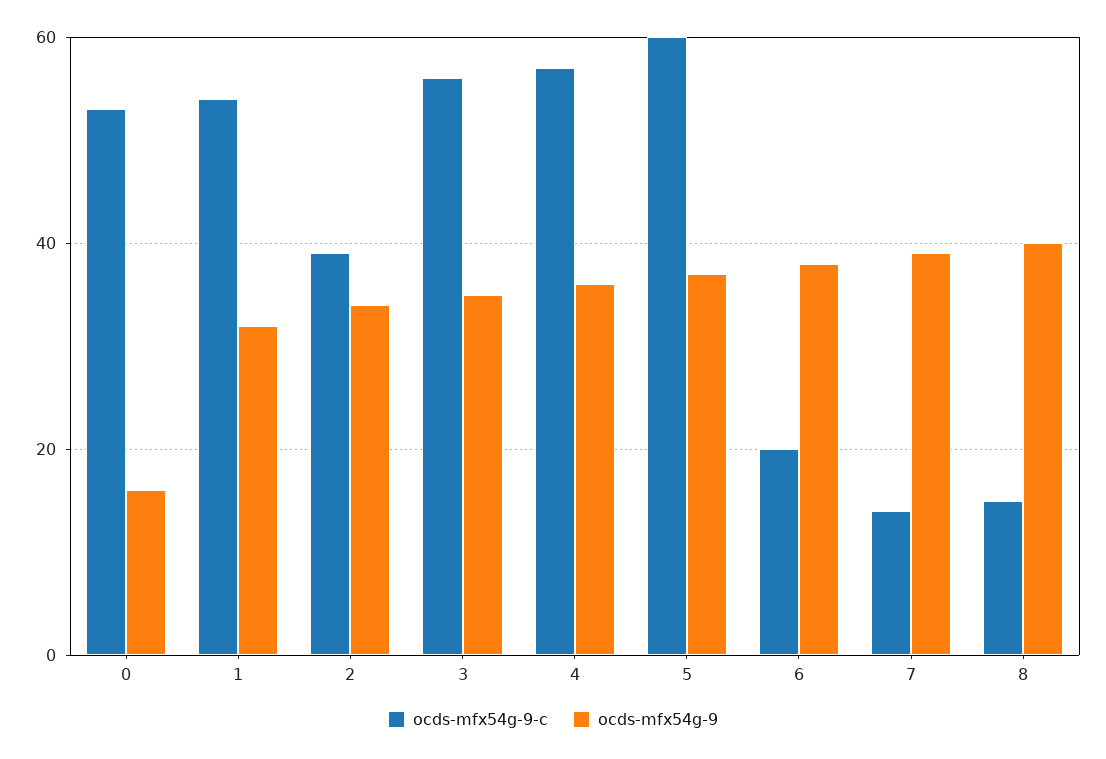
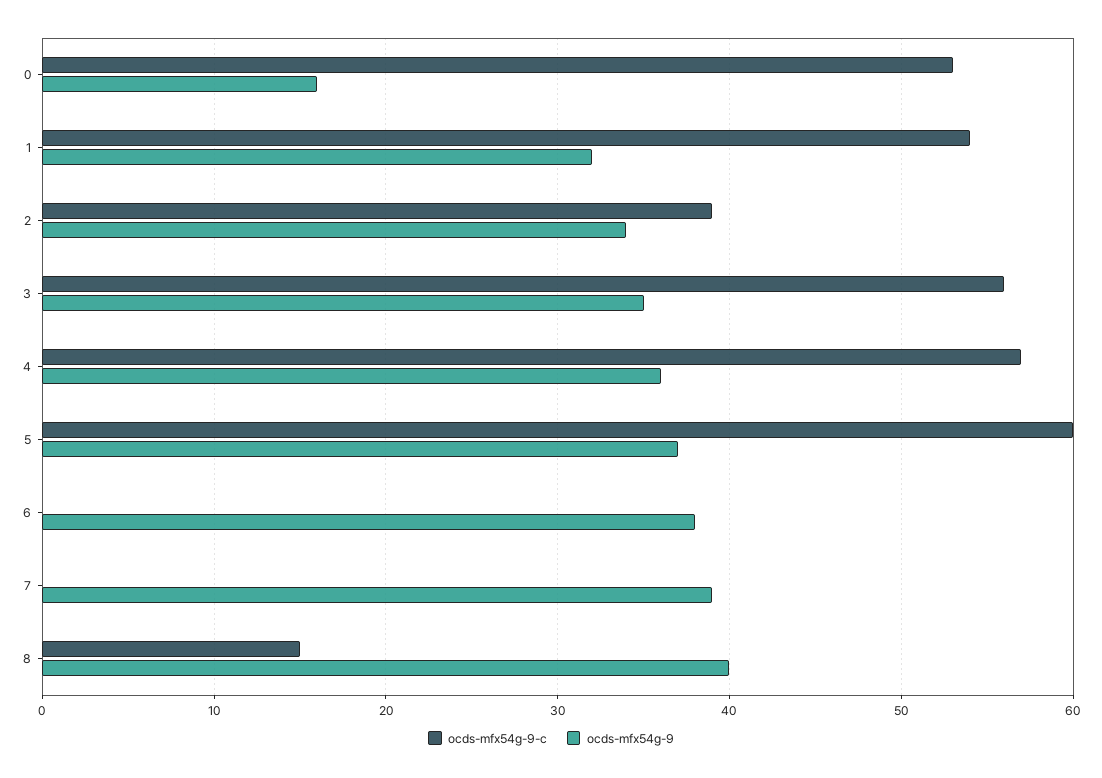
  {
    "ocds-mfx54g-9-c": {
      "0": 53,
      "1": 54,
      "2": 39,
      "3": 56,
      "4": 57,
      "5": 60,
-     "6": 20,
+     "6": 0,
-     "7": 15,
+     "7": 0,
      "8": 15
    },
    "ocds-mfx54g-9": {
      "0": 16,
      "1": 32,
      "2": 34,
      "3": 35,
      "4": 36,
      "5": 37,
      "6": 38,
      "7": 39,
      "8": 40
    }
  }

